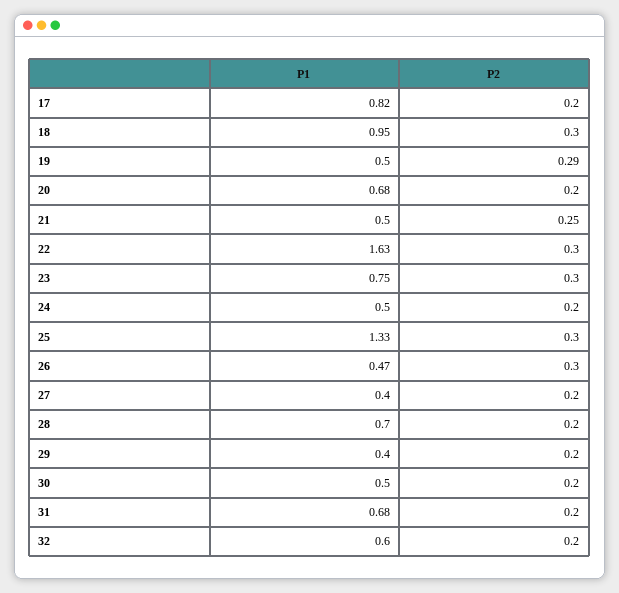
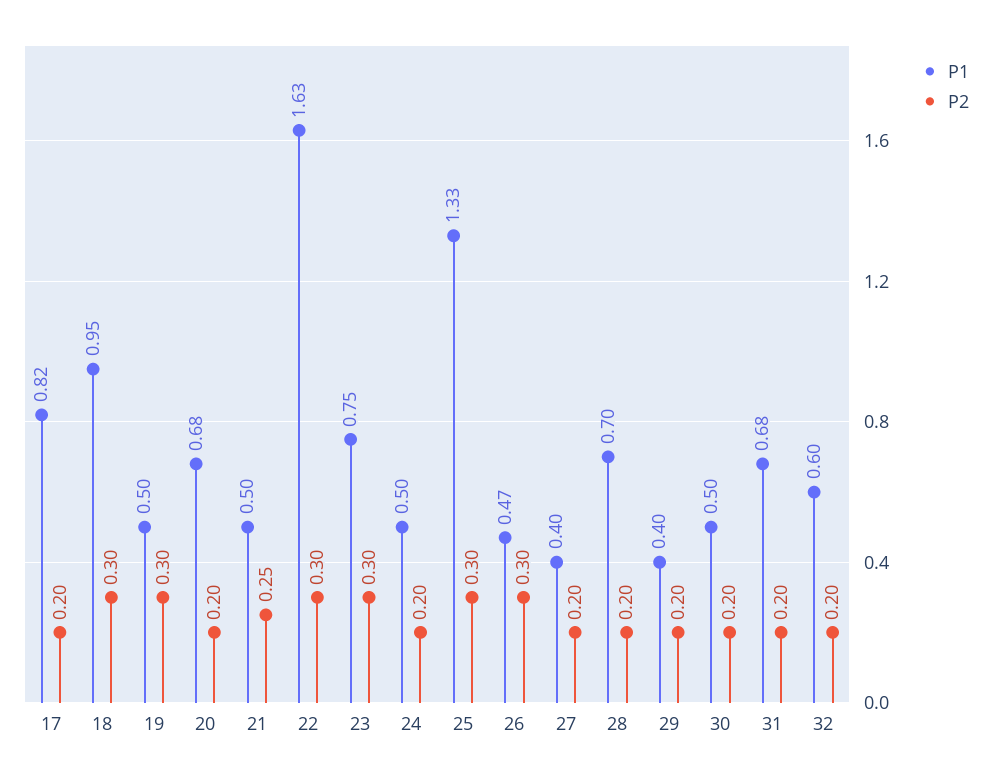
  {
    "P1": {
      "17": 0.82,
      "18": 0.95,
      "19": 0.5,
      "20": 0.68,
      "21": 0.5,
      "22": 1.63,
      "23": 0.75,
      "24": 0.5,
      "25": 1.33,
      "26": 0.47,
      "27": 0.4,
      "28": 0.7,
      "29": 0.4,
      "30": 0.5,
      "31": 0.68,
      "32": 0.6
    },
    "P2": {
      "17": 0.2,
      "18": 0.3,
-     "19": 0.29,
+     "19": 0.3,
      "20": 0.2,
      "21": 0.25,
      "22": 0.3,
      "23": 0.3,
      "24": 0.2,
      "25": 0.3,
      "26": 0.3,
      "27": 0.2,
      "28": 0.2,
      "29": 0.2,
      "30": 0.2,
      "31": 0.2,
      "32": 0.2
    }
  }

